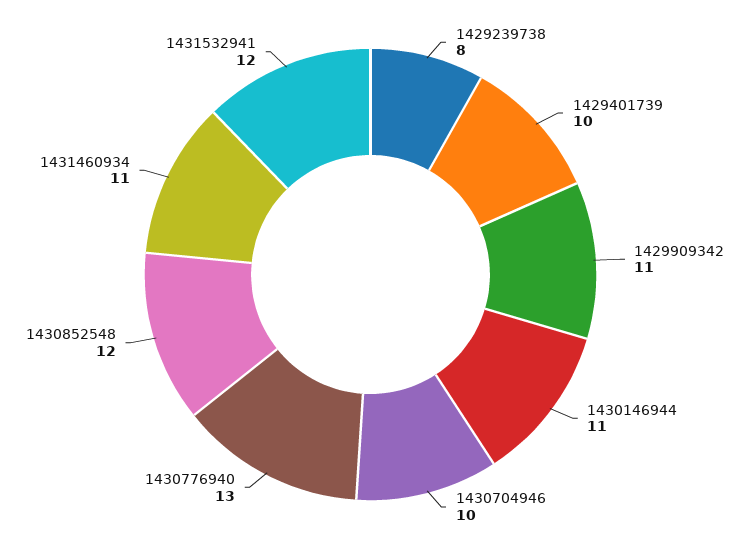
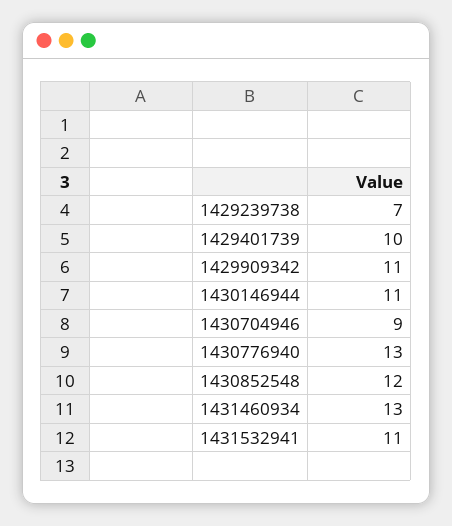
  {
-   "1429239738": 8,
+   "1429239738": 7,
    "1429401739": 10,
    "1429909342": 11,
    "1430146944": 11,
-   "1430704946": 10,
+   "1430704946": 9,
    "1430776940": 13,
    "1430852548": 12,
-   "1431460934": 11,
+   "1431460934": 13,
-   "1431532941": 12
+   "1431532941": 11
  }

